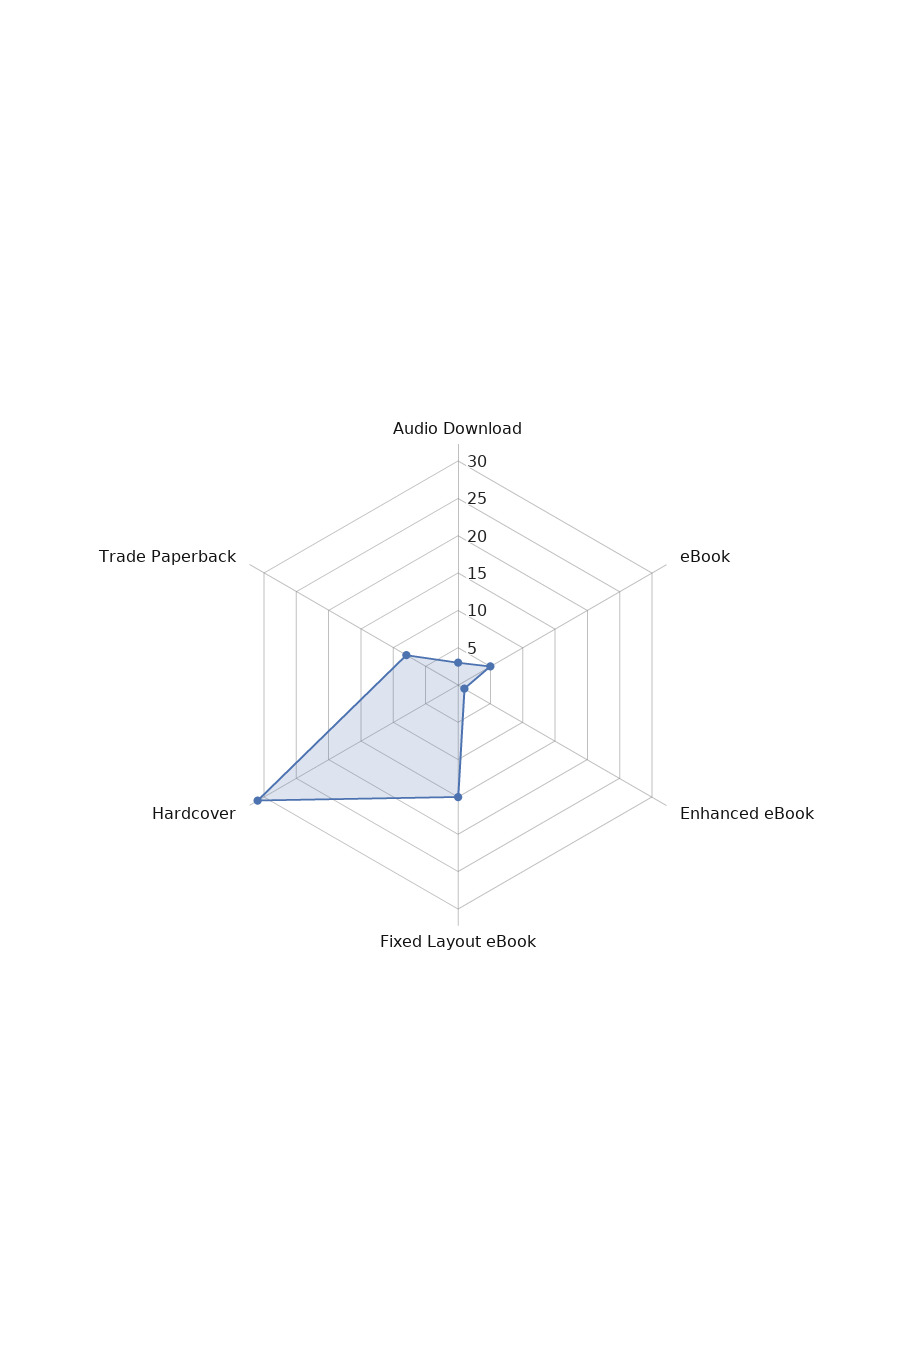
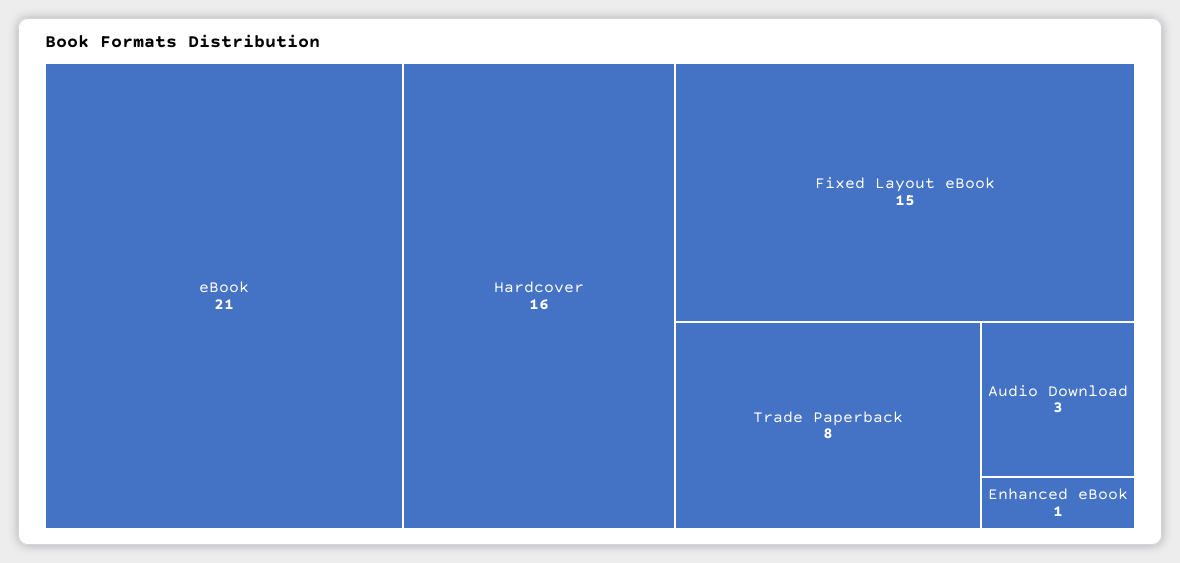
  {
    "Audio Download": 3,
-   "eBook": 5,
+   "eBook": 21,
    "Enhanced eBook": 1,
    "Fixed Layout eBook": 15,
-   "Hardcover": 30,
+   "Hardcover": 16,
    "Trade Paperback": 8
  }

